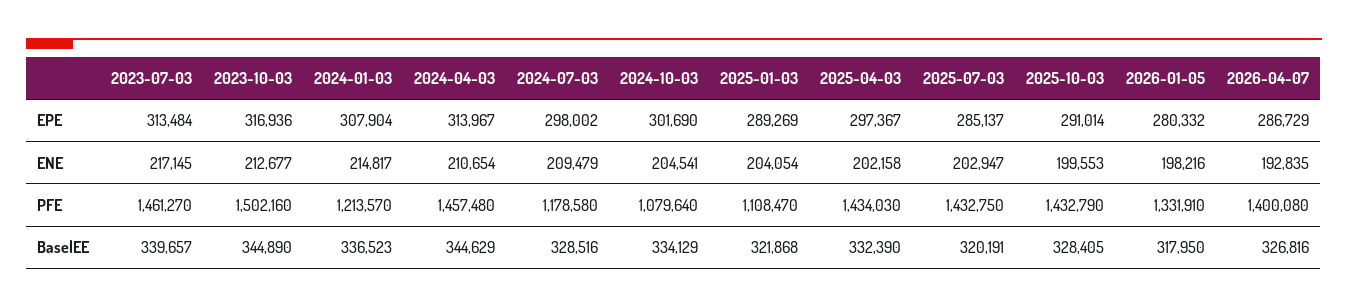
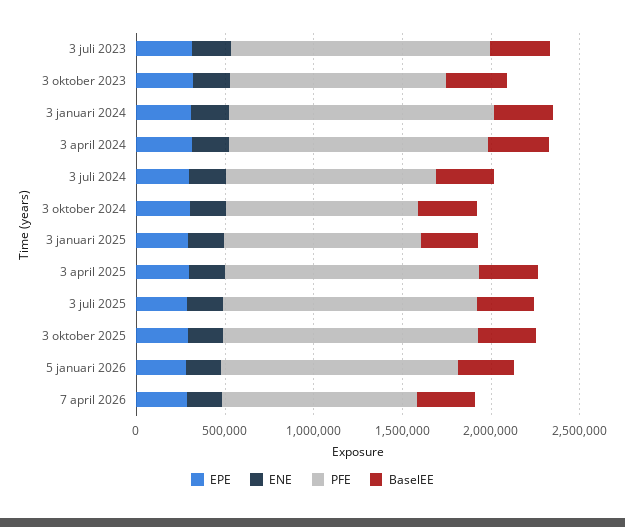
  {
    "EPE": {
      "2023-07-03": 313484,
      "2023-10-03": 316936,
      "2024-01-03": 307904,
      "2024-04-03": 313967,
      "2024-07-03": 298002,
      "2024-10-03": 301690,
      "2025-01-03": 289269,
      "2025-04-03": 297367,
      "2025-07-03": 285137,
      "2025-10-03": 291014,
      "2026-01-05": 280332,
      "2026-04-07": 286729
    },
    "ENE": {
      "2023-07-03": 217145,
      "2023-10-03": 212677,
      "2024-01-03": 214817,
      "2024-04-03": 210654,
      "2024-07-03": 209479,
      "2024-10-03": 204541,
      "2025-01-03": 204054,
      "2025-04-03": 202158,
      "2025-07-03": 202947,
      "2025-10-03": 199553,
      "2026-01-05": 198216,
      "2026-04-07": 192835
    },
    "PFE": {
      "2023-07-03": 1461270,
-     "2023-10-03": 1502160,
+     "2023-10-03": 1200000,
-     "2024-01-03": 1213570,
+     "2024-01-03": 1500000,
      "2024-04-03": 1457480,
      "2024-07-03": 1178580,
      "2024-10-03": 1079640,
      "2025-01-03": 1108470,
      "2025-04-03": 1434030,
      "2025-07-03": 1432750,
      "2025-10-03": 1432790,
      "2026-01-05": 1331910,
-     "2026-04-07": 1400080
+     "2026-04-07": 1100000
    },
    "BaselEE": {
      "2023-07-03": 339657,
      "2023-10-03": 344890,
      "2024-01-03": 336523,
      "2024-04-03": 344629,
      "2024-07-03": 328516,
      "2024-10-03": 334129,
      "2025-01-03": 321868,
      "2025-04-03": 332390,
      "2025-07-03": 320191,
      "2025-10-03": 328405,
      "2026-01-05": 317950,
      "2026-04-07": 326816
    }
  }

